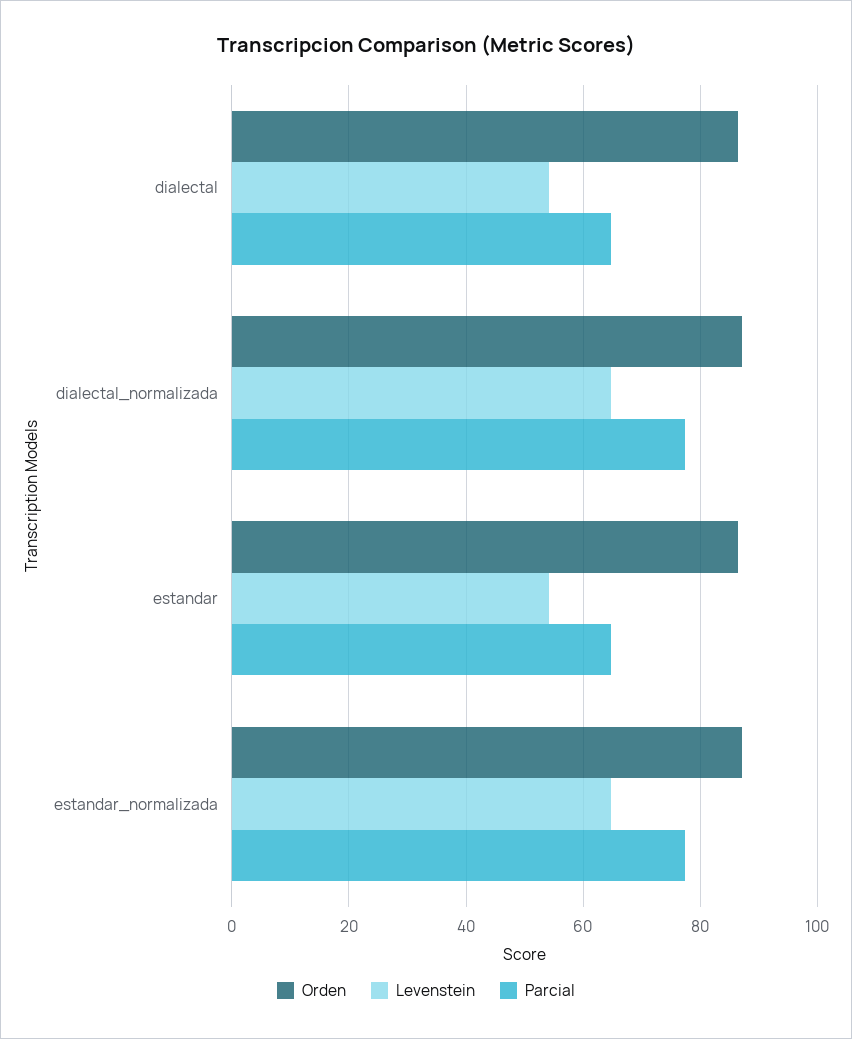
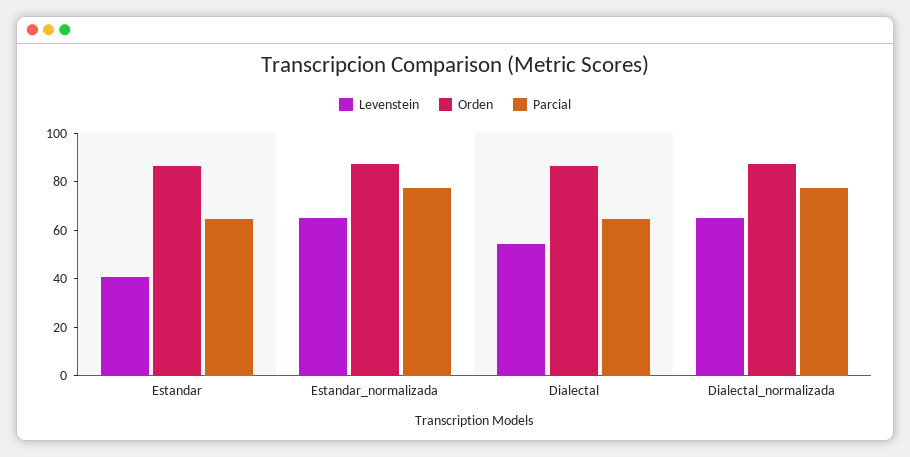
  {
    "Orden": {
      "dialectal": 86,
      "dialectal_normalizada": 88,
      "estandar": 86,
      "estandar_normalizada": 88
    },
    "Levenstein": {
      "dialectal": 54,
      "dialectal_normalizada": 64,
-     "estandar": 54,
+     "estandar": 40,
      "estandar_normalizada": 64
    },
    "Parcial": {
      "dialectal": 64,
      "dialectal_normalizada": 78,
      "estandar": 64,
      "estandar_normalizada": 78
    }
  }

